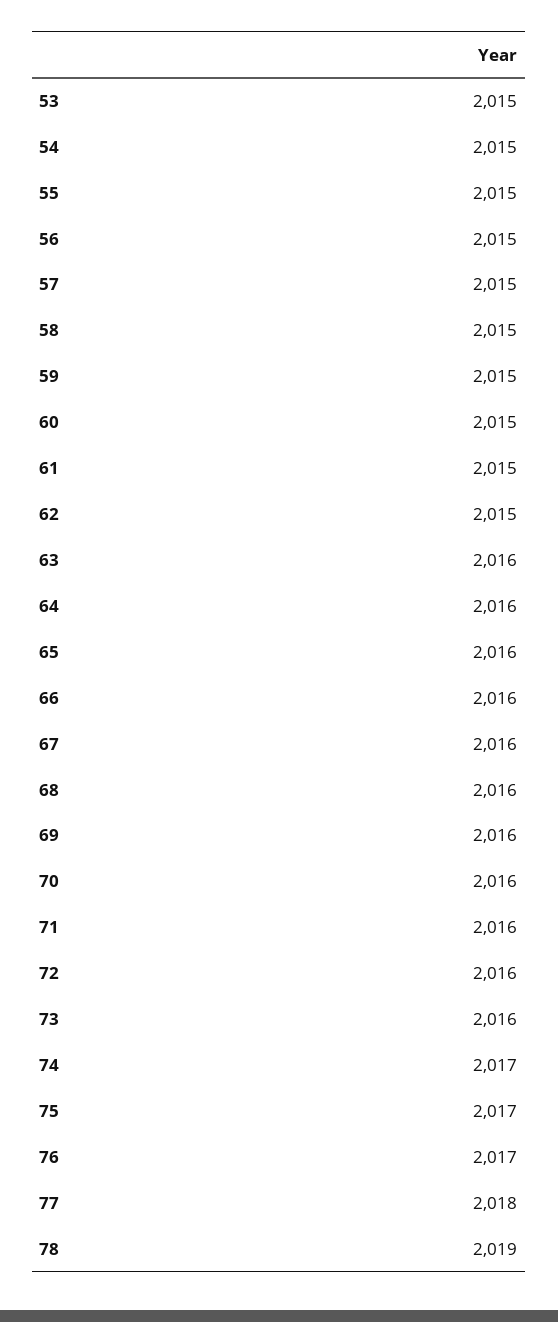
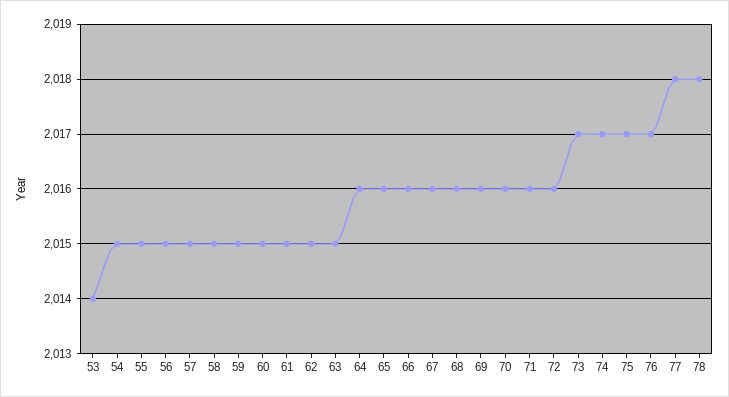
  {
-   "53": 2015,
+   "53": 2014,
    "54": 2015,
    "55": 2015,
    "56": 2015,
    "57": 2015,
    "58": 2015,
    "59": 2015,
    "60": 2015,
    "61": 2015,
    "62": 2015,
-   "63": 2016,
+   "63": 2015,
    "64": 2016,
    "65": 2016,
    "66": 2016,
    "67": 2016,
    "68": 2016,
    "69": 2016,
    "70": 2016,
    "71": 2016,
    "72": 2016,
-   "73": 2016,
+   "73": 2017,
    "74": 2017,
    "75": 2017,
    "76": 2017,
    "77": 2018,
-   "78": 2019
+   "78": 2018
  }

